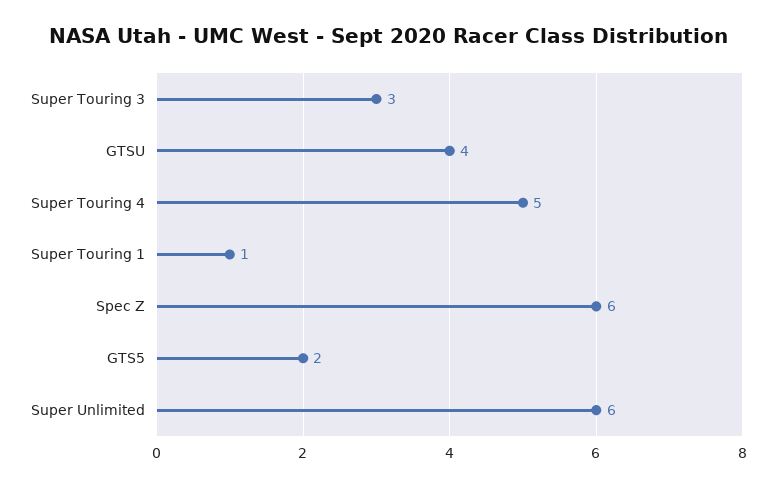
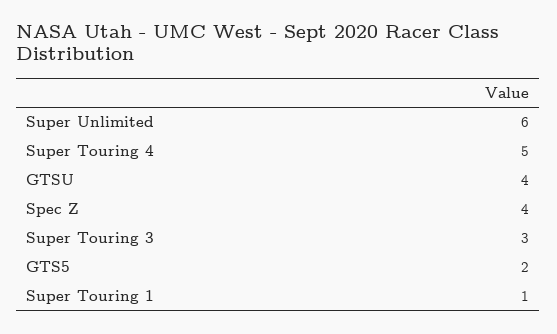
  {
    "Super Touring 3": 3,
    "GTSU": 4,
    "Super Touring 4": 5,
    "Super Touring 1": 1,
-   "Spec Z": 6,
+   "Spec Z": 4,
    "GTS5": 2,
    "Super Unlimited": 6
  }

